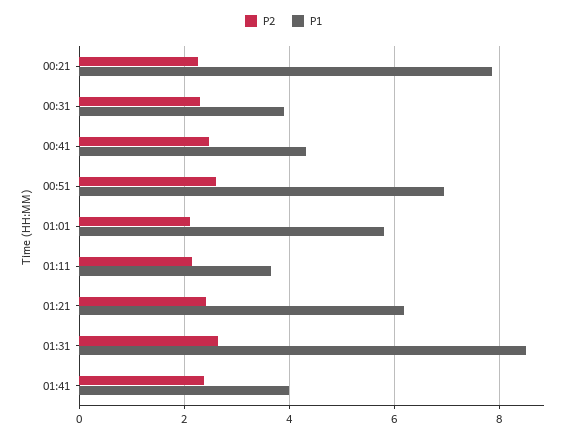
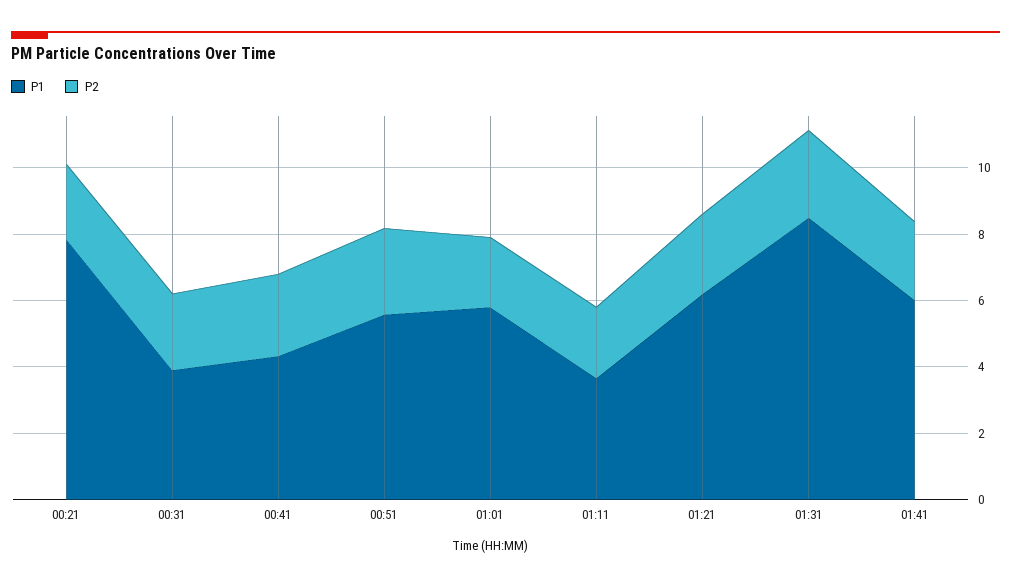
  {
    "P2": {
      "00:21": 2.2,
      "00:31": 2.4,
      "00:41": 2.4,
      "00:51": 2.6,
      "01:01": 2.2,
      "01:11": 2.2,
      "01:21": 2.4,
      "01:31": 2.6,
      "01:41": 2.4
    },
    "P1": {
      "00:21": 7.8,
      "00:31": 4,
      "00:41": 4.4,
-     "00:51": 7,
+     "00:51": 5.5,
      "01:01": 5.8,
      "01:11": 3.6,
      "01:21": 6.2,
      "01:31": 8.6,
-     "01:41": 4
+     "01:41": 6
    }
  }

